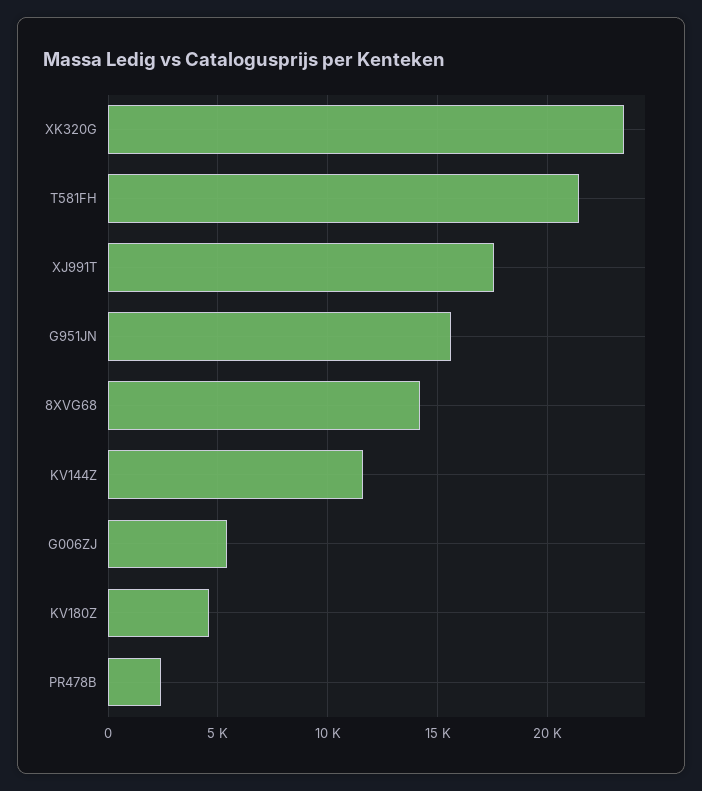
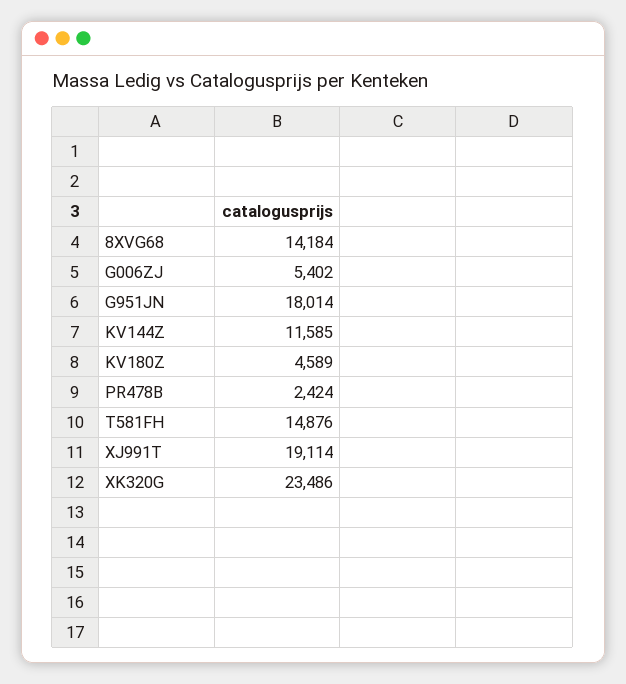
  {
    "XK320G": 23486,
-   "T581FH": 21500,
+   "T581FH": 14876,
-   "XJ991T": 17500,
+   "XJ991T": 19114,
-   "G951JN": 15500,
+   "G951JN": 18014,
    "8XVG68": 14184,
    "KV144Z": 11585,
    "G006ZJ": 5402,
    "KV180Z": 4589,
    "PR478B": 2424
  }

